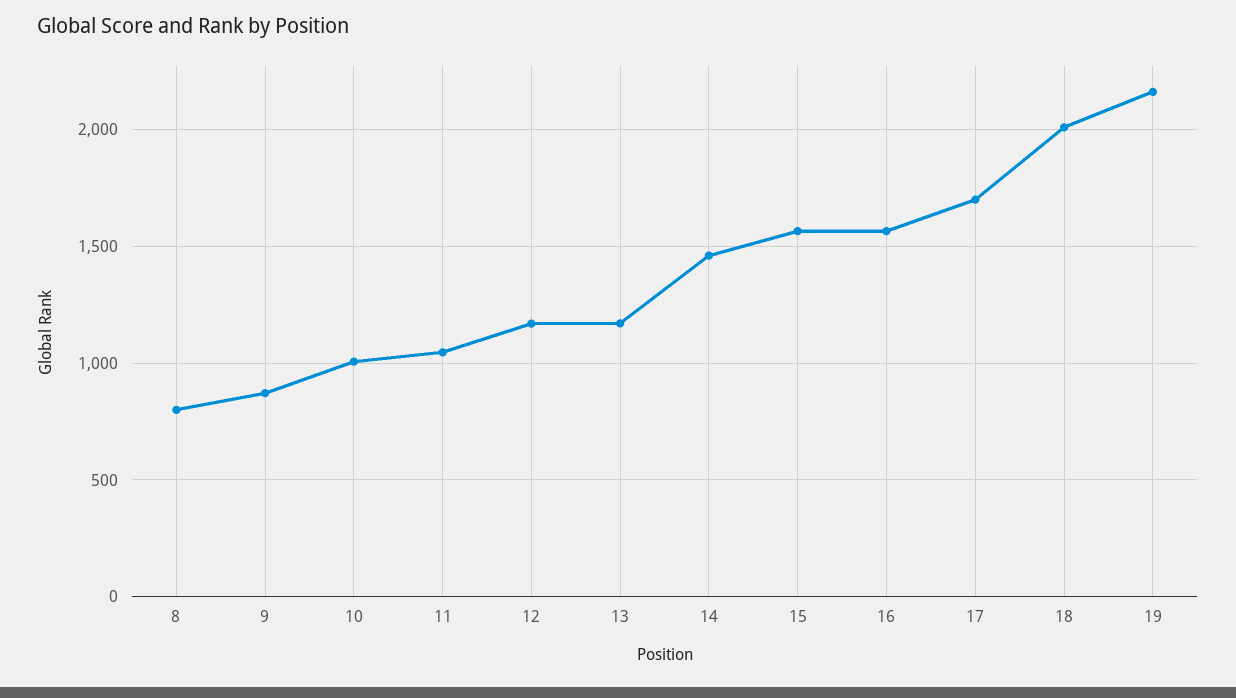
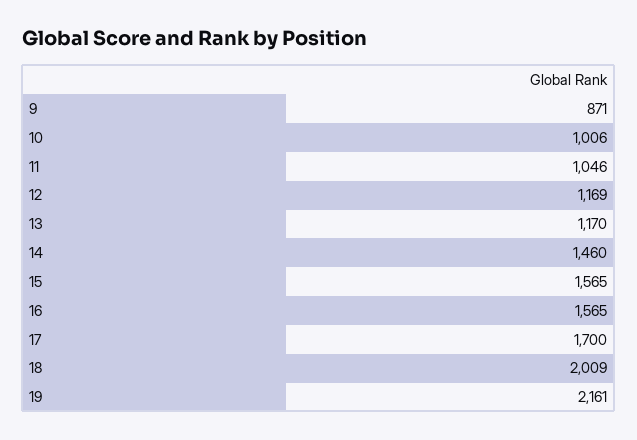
  {
-   "8": 800,
    "9": 871,
    "10": 1006,
    "11": 1046,
    "12": 1169,
    "13": 1170,
    "14": 1460,
    "15": 1565,
    "16": 1565,
    "17": 1700,
    "18": 2009,
    "19": 2161
  }

